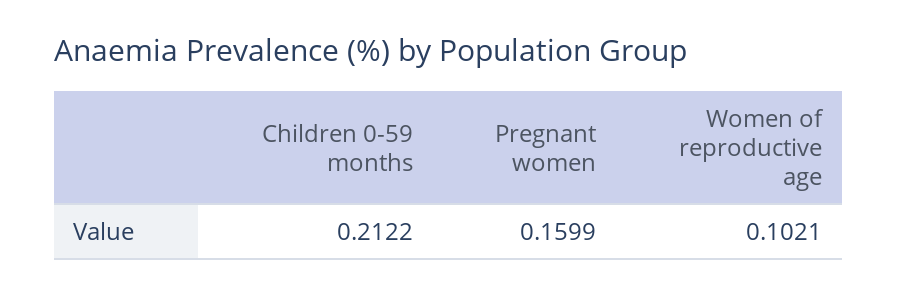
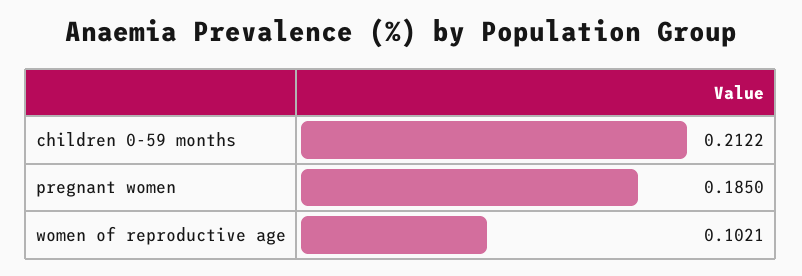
  {
    "Children 0-59 months": 0.2122,
-   "Pregnant women": 0.1599,
+   "Pregnant women": 0.185,
    "Women of reproductive age": 0.1021
  }

